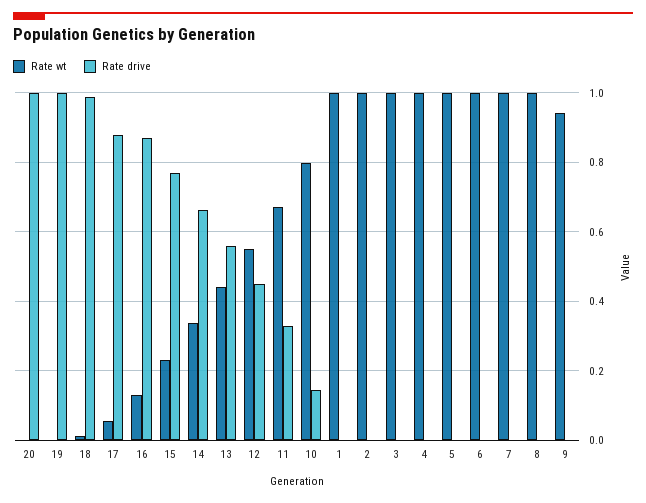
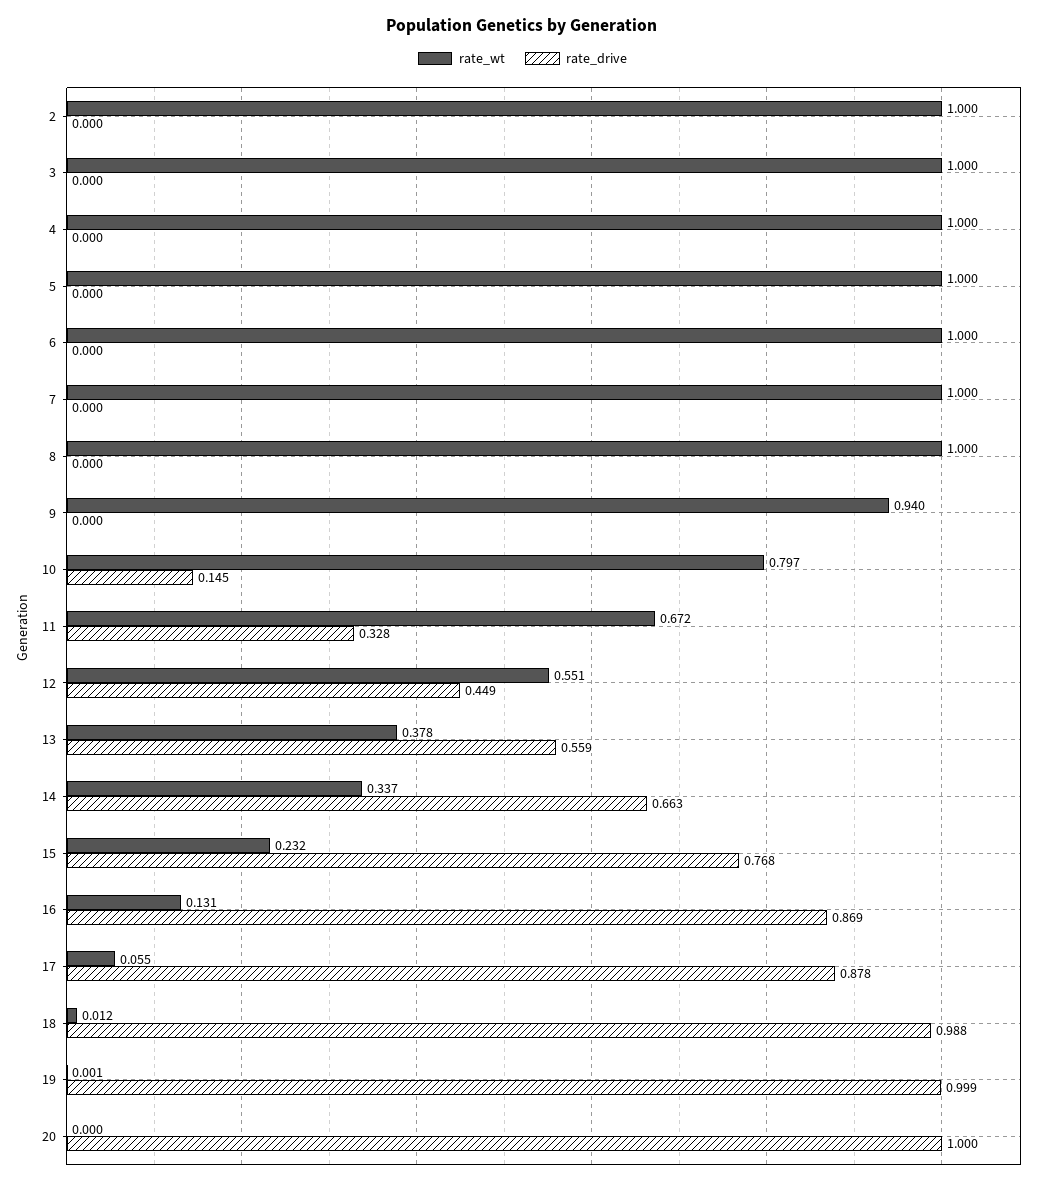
  {
    "Rate wt": {
      "20": 0,
      "19": 0.001,
      "18": 0.012,
      "17": 0.055,
      "16": 0.131,
      "15": 0.232,
      "14": 0.337,
-     "13": 0.44,
+     "13": 0.378,
      "12": 0.551,
      "11": 0.672,
      "10": 0.797,
-     "1": 1,
      "2": 1,
      "3": 1,
      "4": 1,
      "5": 1,
      "6": 1,
      "7": 1,
      "8": 1,
      "9": 0.94
    },
    "Rate drive": {
      "20": 1,
      "19": 0.999,
      "18": 0.988,
      "17": 0.878,
      "16": 0.869,
      "15": 0.768,
      "14": 0.663,
      "13": 0.559,
      "12": 0.449,
      "11": 0.328,
      "10": 0.145,
-     "1": 0,
      "2": 0,
      "3": 0,
      "4": 0,
      "5": 0,
      "6": 0,
      "7": 0,
      "8": 0,
      "9": 0
    }
  }

